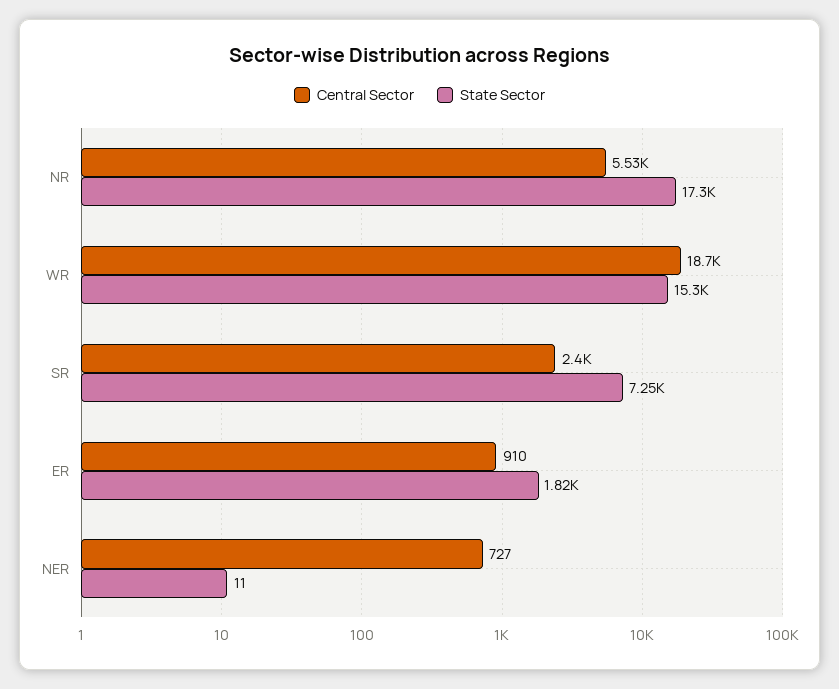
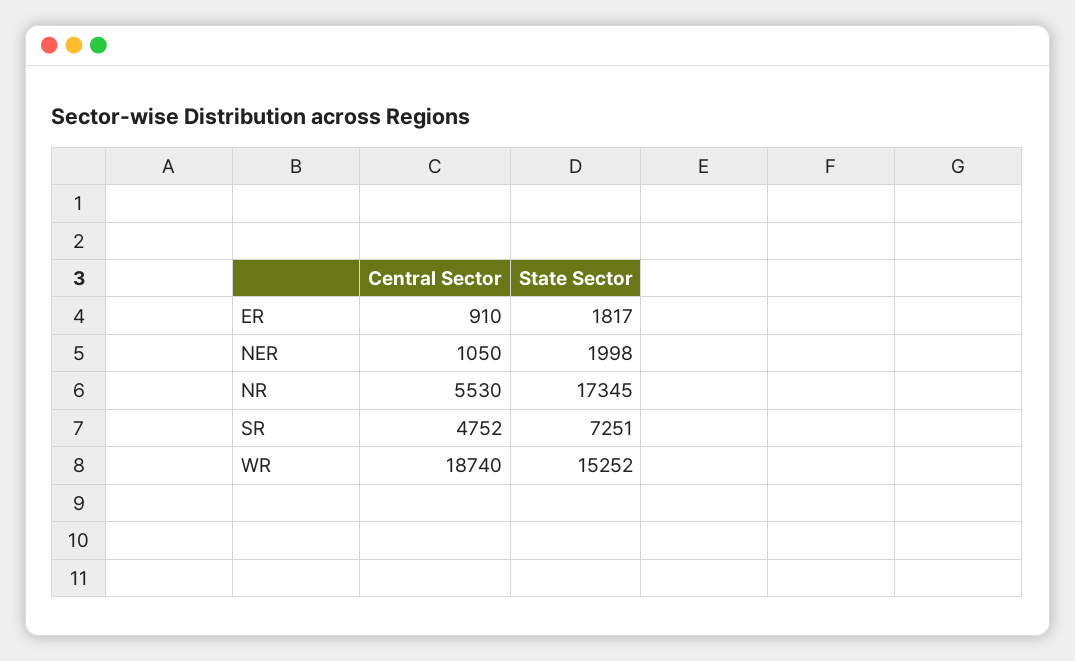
  {
    "Central Sector": {
      "NR": 5530,
      "WR": 18740,
-     "SR": 2400,
+     "SR": 4752,
      "ER": 910,
-     "NER": 727
+     "NER": 1050
    },
    "State Sector": {
      "NR": 17345,
      "WR": 15252,
      "SR": 7251,
      "ER": 1817,
-     "NER": 11
+     "NER": 1998
    }
  }

